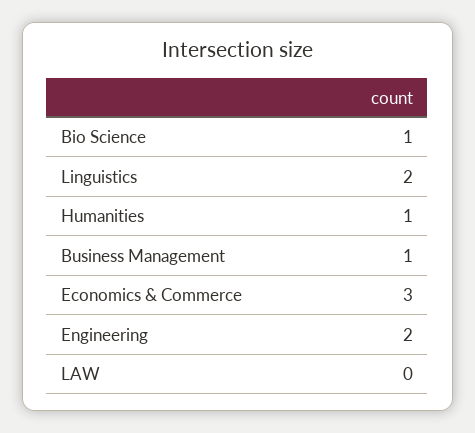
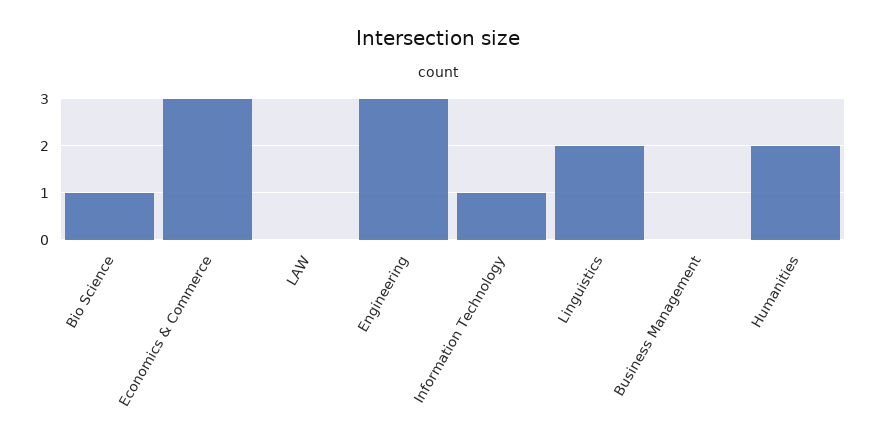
  {
    "Bio Science": 1,
    "Linguistics": 2,
-   "Humanities": 1,
+   "Humanities": 2,
-   "Business Management": 1,
+   "Business Management": 0,
    "Economics & Commerce": 3,
-   "Engineering": 2,
+   "Engineering": 3,
-   "LAW": 0
+   "LAW": 0,
+   "Information Technology": 1
  }

